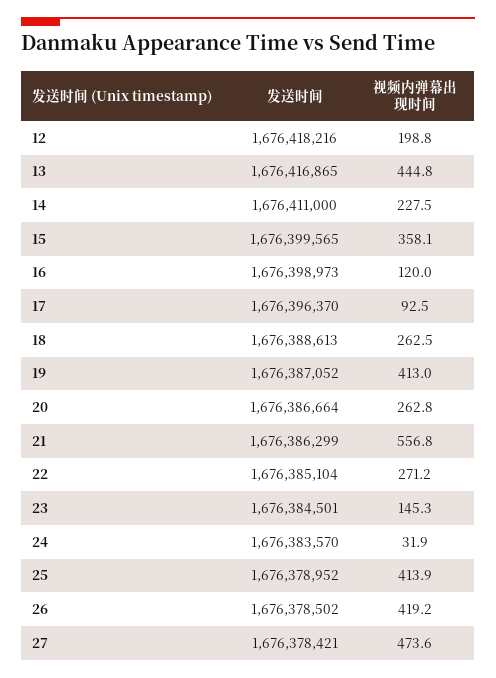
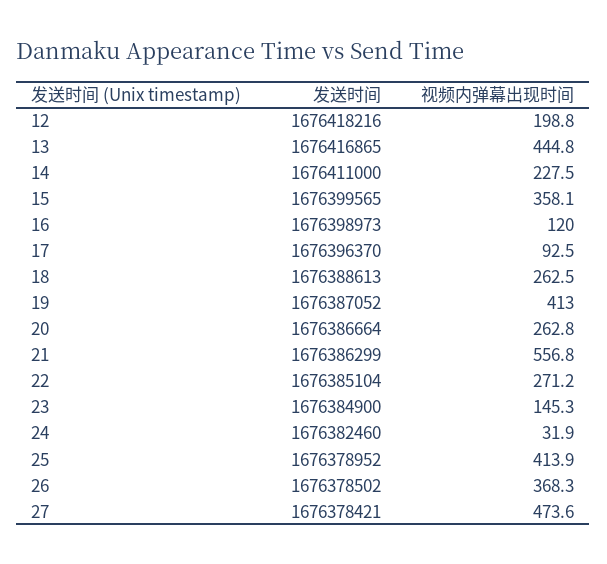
  {
    "发送时间": {
      "12": 1676418216,
      "13": 1676416865,
      "14": 1676411000,
      "15": 1676399565,
      "16": 1676398973,
      "17": 1676396370,
      "18": 1676388613,
      "19": 1676387052,
      "20": 1676386664,
      "21": 1676386299,
      "22": 1676385104,
-     "23": 1676384501,
+     "23": 1676384900,
-     "24": 1676383570,
+     "24": 1676382460,
      "25": 1676378952,
      "26": 1676378502,
      "27": 1676378421
    },
    "视频内弹幕出现时间": {
      "12": 198.8,
      "13": 444.8,
      "14": 227.5,
      "15": 358.1,
      "16": 120,
      "17": 92.5,
      "18": 262.5,
      "19": 413,
      "20": 262.8,
      "21": 556.8,
      "22": 271.2,
      "23": 145.3,
      "24": 31.9,
      "25": 413.9,
-     "26": 419.2,
+     "26": 368.3,
      "27": 473.6
    }
  }

